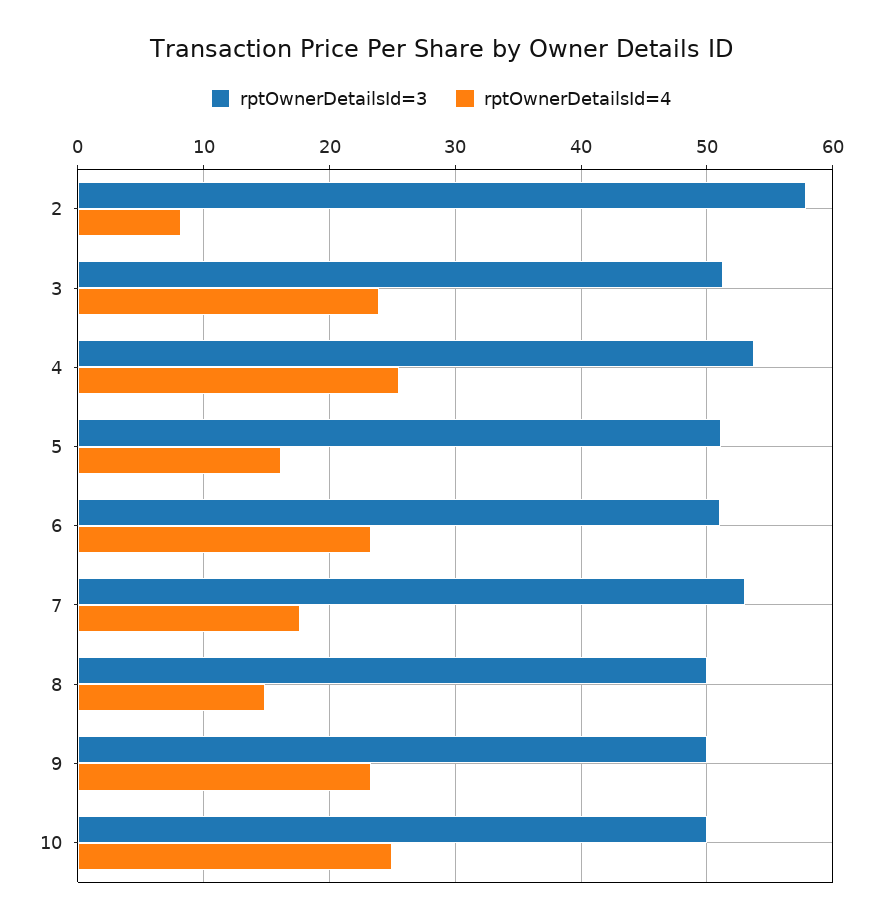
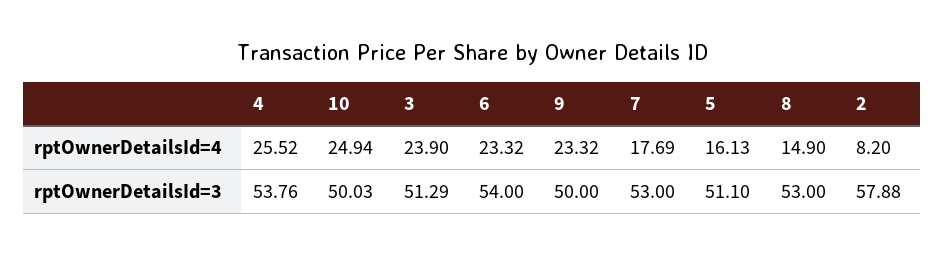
  {
    "rptOwnerDetailsId=3": {
      "2": 57.88,
      "3": 51.29,
      "4": 53.76,
      "5": 51.1,
-     "6": 51,
+     "6": 54,
      "7": 53,
-     "8": 50,
+     "8": 53,
      "9": 50,
      "10": 50.03
    },
    "rptOwnerDetailsId=4": {
      "2": 8.2,
      "3": 23.9,
      "4": 25.52,
      "5": 16.13,
      "6": 23.32,
      "7": 17.69,
      "8": 14.9,
      "9": 23.32,
      "10": 24.94
    }
  }

